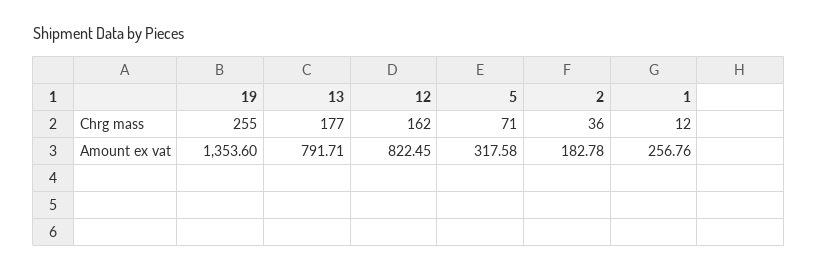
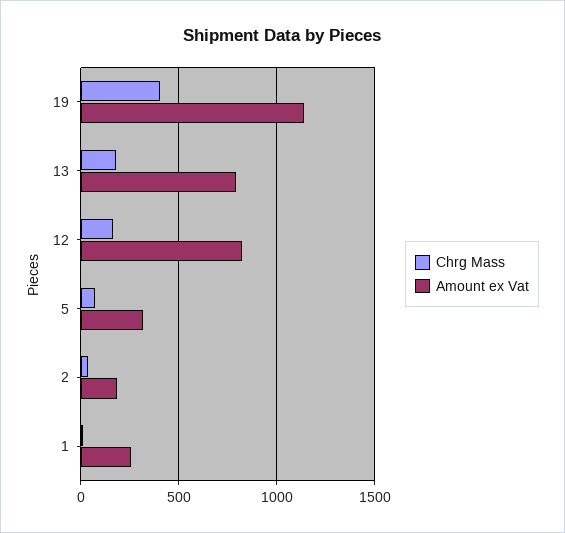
  {
    "Chrg mass": {
-     "19": 255,
+     "19": 400,
      "13": 177,
      "12": 162,
      "5": 71,
      "2": 36,
      "1": 12
    },
    "Amount ex vat": {
-     "19": 1353.6,
+     "19": 1150,
      "13": 791.71,
      "12": 822.45,
      "5": 317.58,
      "2": 182.78,
      "1": 256.76
    }
  }

